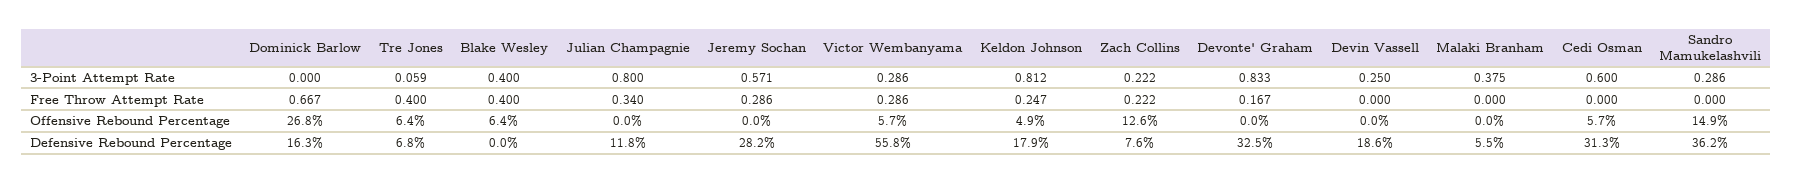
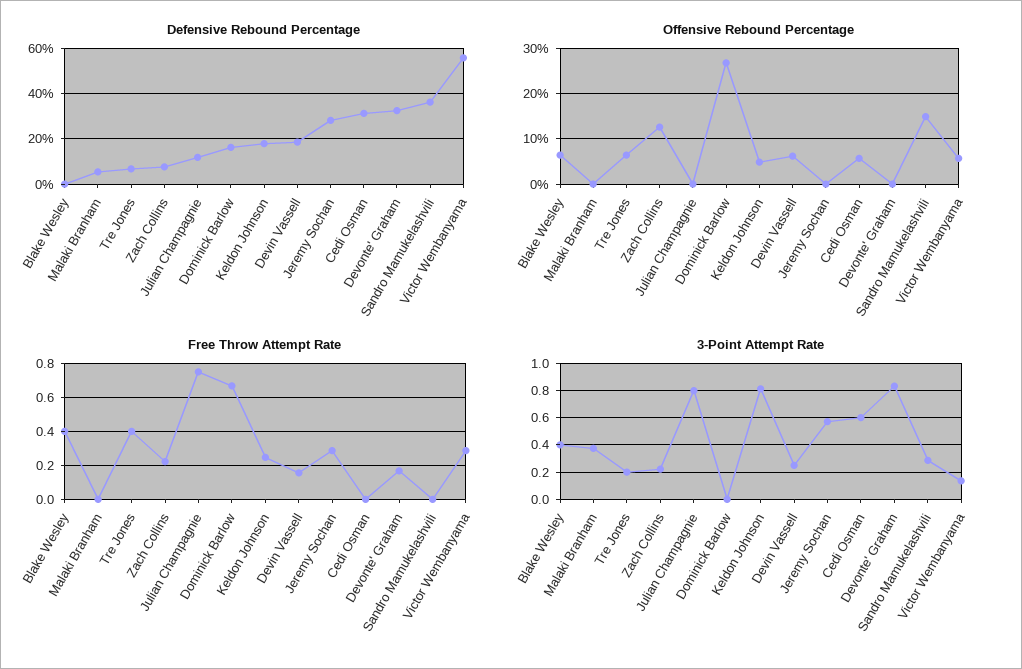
  {
    "3-Point Attempt Rate": {
      "Dominick Barlow": 0,
-     "Tre Jones": 0.059,
+     "Tre Jones": 0.2,
      "Blake Wesley": 0.4,
      "Julian Champagnie": 0.8,
      "Jeremy Sochan": 0.571,
-     "Victor Wembanyama": 0.286,
+     "Victor Wembanyama": 0.15,
      "Keldon Johnson": 0.812,
      "Zach Collins": 0.222,
      "Devonte' Graham": 0.833,
      "Devin Vassell": 0.25,
      "Malaki Branham": 0.375,
      "Cedi Osman": 0.6,
      "Sandro Mamukelashvili": 0.286
    },
    "Free Throw Attempt Rate": {
      "Dominick Barlow": 0.667,
      "Tre Jones": 0.4,
      "Blake Wesley": 0.4,
-     "Julian Champagnie": 0.34,
+     "Julian Champagnie": 0.75,
      "Jeremy Sochan": 0.286,
      "Victor Wembanyama": 0.286,
      "Keldon Johnson": 0.247,
      "Zach Collins": 0.222,
      "Devonte' Graham": 0.167,
-     "Devin Vassell": 0,
+     "Devin Vassell": 0.15,
      "Malaki Branham": 0,
      "Cedi Osman": 0,
      "Sandro Mamukelashvili": 0
    },
    "Offensive Rebound Percentage": {
      "Dominick Barlow": 26.8,
      "Tre Jones": 6.4,
      "Blake Wesley": 6.4,
      "Julian Champagnie": 0,
      "Jeremy Sochan": 0,
      "Victor Wembanyama": 5.7,
      "Keldon Johnson": 4.9,
      "Zach Collins": 12.6,
      "Devonte' Graham": 0,
-     "Devin Vassell": 0,
+     "Devin Vassell": 6,
      "Malaki Branham": 0,
      "Cedi Osman": 5.7,
      "Sandro Mamukelashvili": 14.9
    },
    "Defensive Rebound Percentage": {
      "Dominick Barlow": 16.3,
      "Tre Jones": 6.8,
      "Blake Wesley": 0,
      "Julian Champagnie": 11.8,
      "Jeremy Sochan": 28.2,
      "Victor Wembanyama": 55.8,
      "Keldon Johnson": 17.9,
      "Zach Collins": 7.6,
      "Devonte' Graham": 32.5,
      "Devin Vassell": 18.6,
      "Malaki Branham": 5.5,
      "Cedi Osman": 31.3,
      "Sandro Mamukelashvili": 36.2
    }
  }

